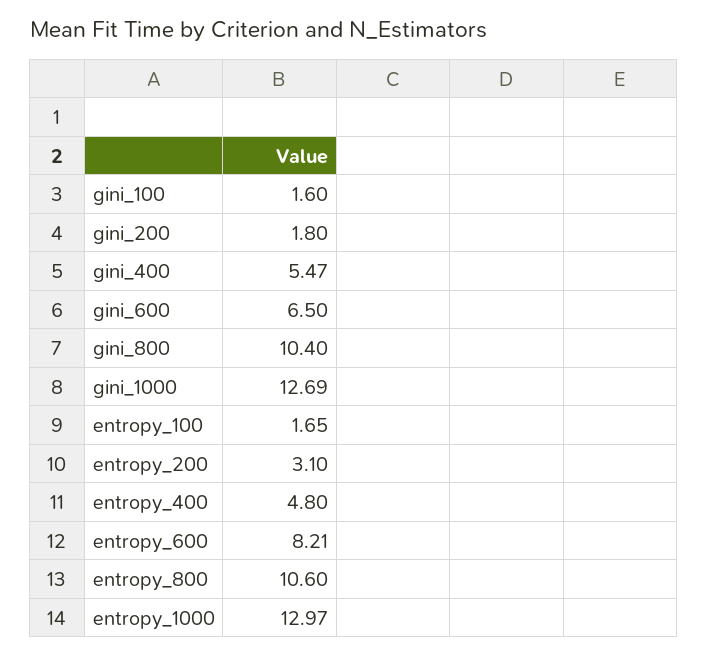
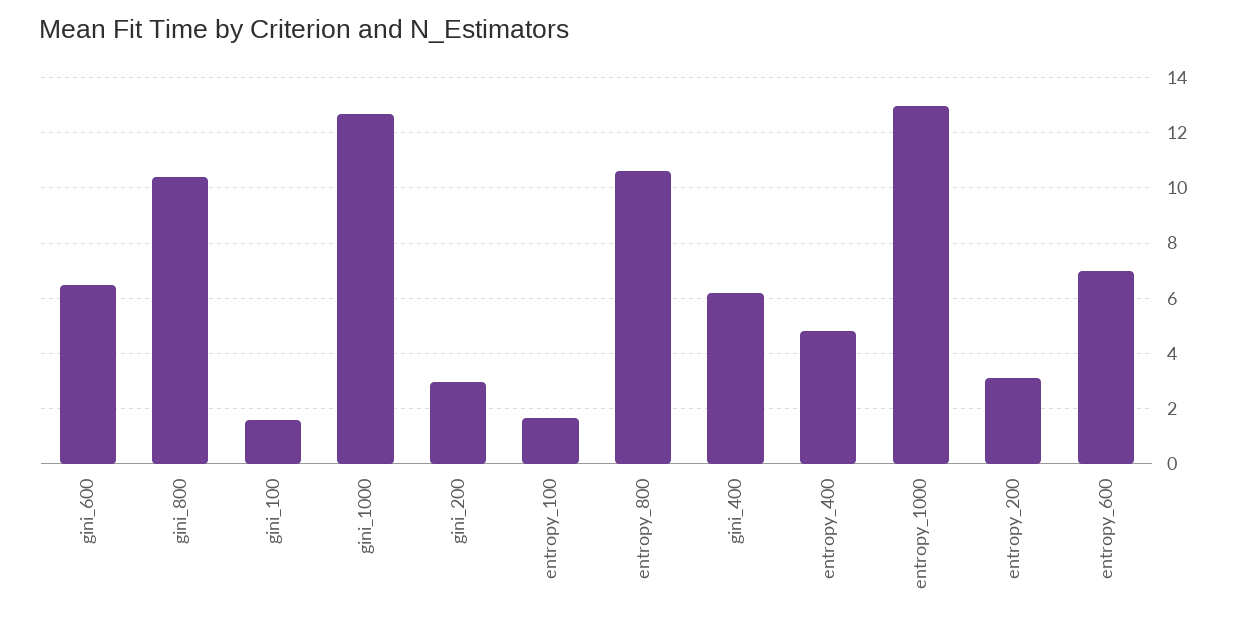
  {
    "gini_100": 1.6,
-   "gini_200": 1.8,
+   "gini_200": 3,
-   "gini_400": 5.47,
+   "gini_400": 6.25,
    "gini_600": 6.5,
    "gini_800": 10.4,
    "gini_1000": 12.69,
    "entropy_100": 1.65,
    "entropy_200": 3.1,
    "entropy_400": 4.8,
-   "entropy_600": 8.21,
+   "entropy_600": 7,
    "entropy_800": 10.6,
    "entropy_1000": 12.97
  }

